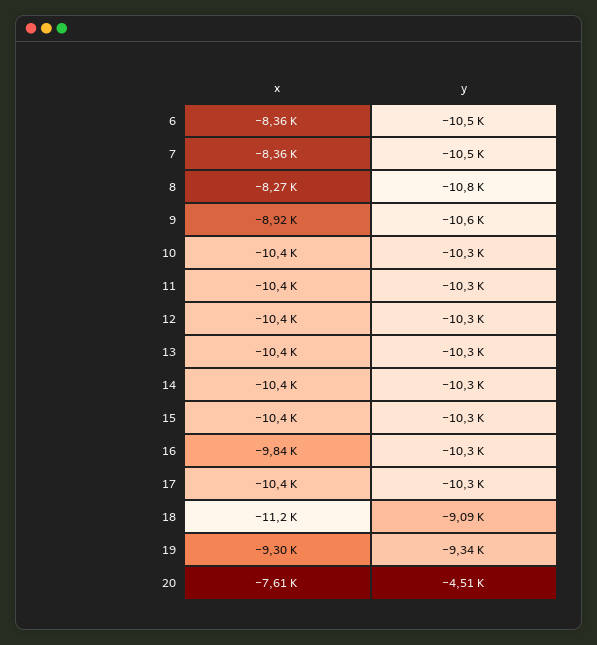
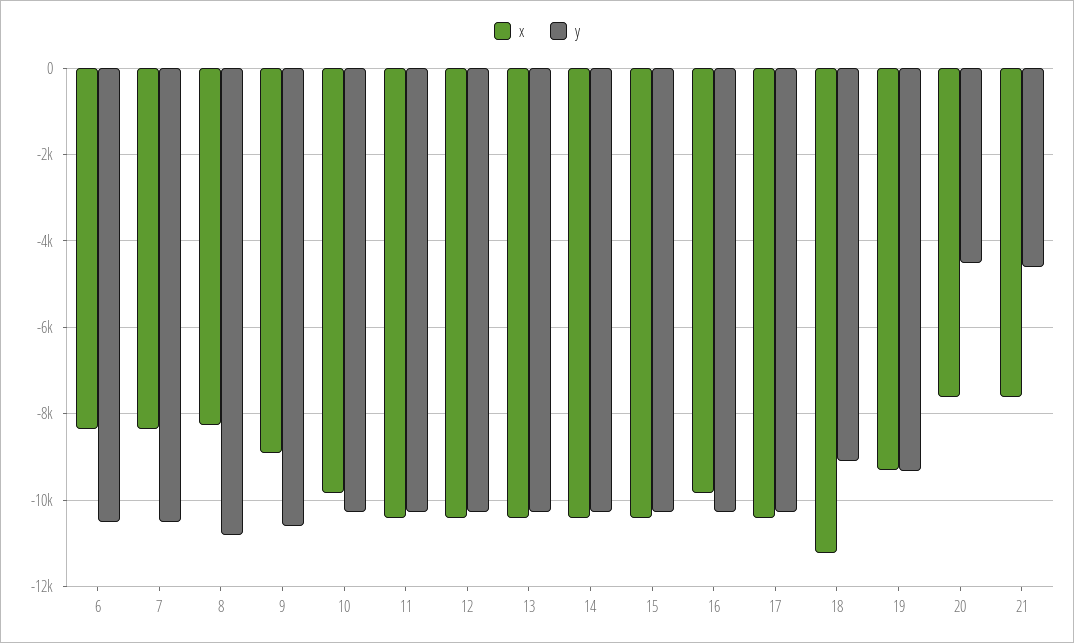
  {
    "x": {
      "6": -8360,
      "7": -8360,
      "8": -8270,
      "9": -8920,
-     "10": -10400,
+     "10": -9800,
      "11": -10400,
      "12": -10400,
      "13": -10400,
      "14": -10400,
      "15": -10400,
      "16": -9840,
      "17": -10400,
      "18": -11200,
      "19": -9300,
-     "20": -7610
+     "20": -7610,
+     "21": -7600
    },
    "y": {
      "6": -10500,
      "7": -10500,
      "8": -10800,
      "9": -10600,
      "10": -10300,
      "11": -10300,
      "12": -10300,
      "13": -10300,
      "14": -10300,
      "15": -10300,
      "16": -10300,
      "17": -10300,
      "18": -9090,
      "19": -9340,
-     "20": -4510
+     "20": -4510,
+     "21": -4600
    }
  }

